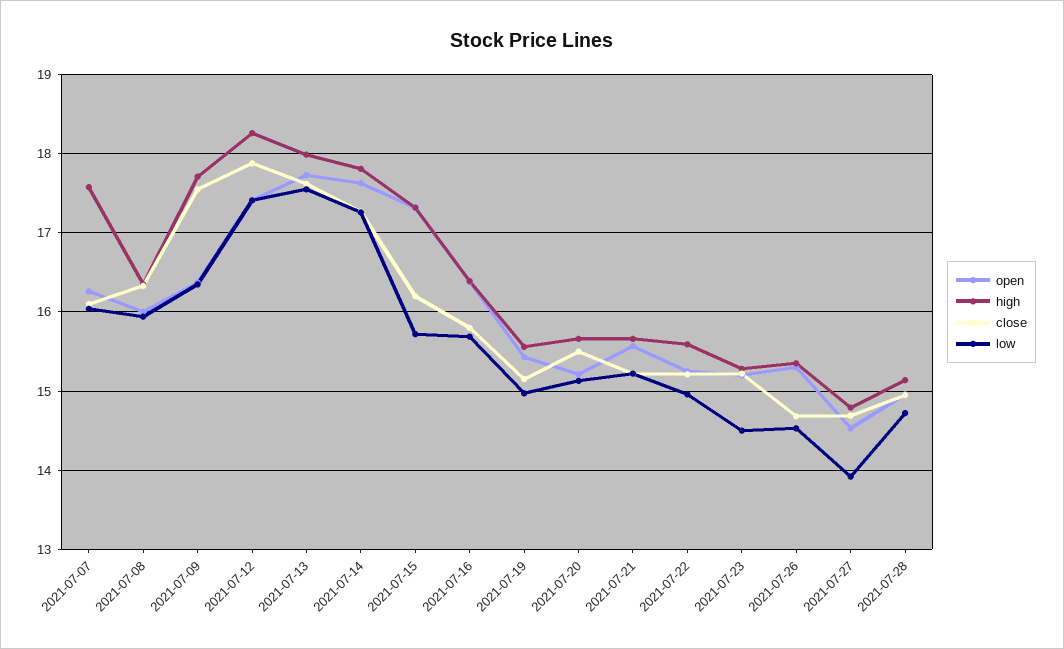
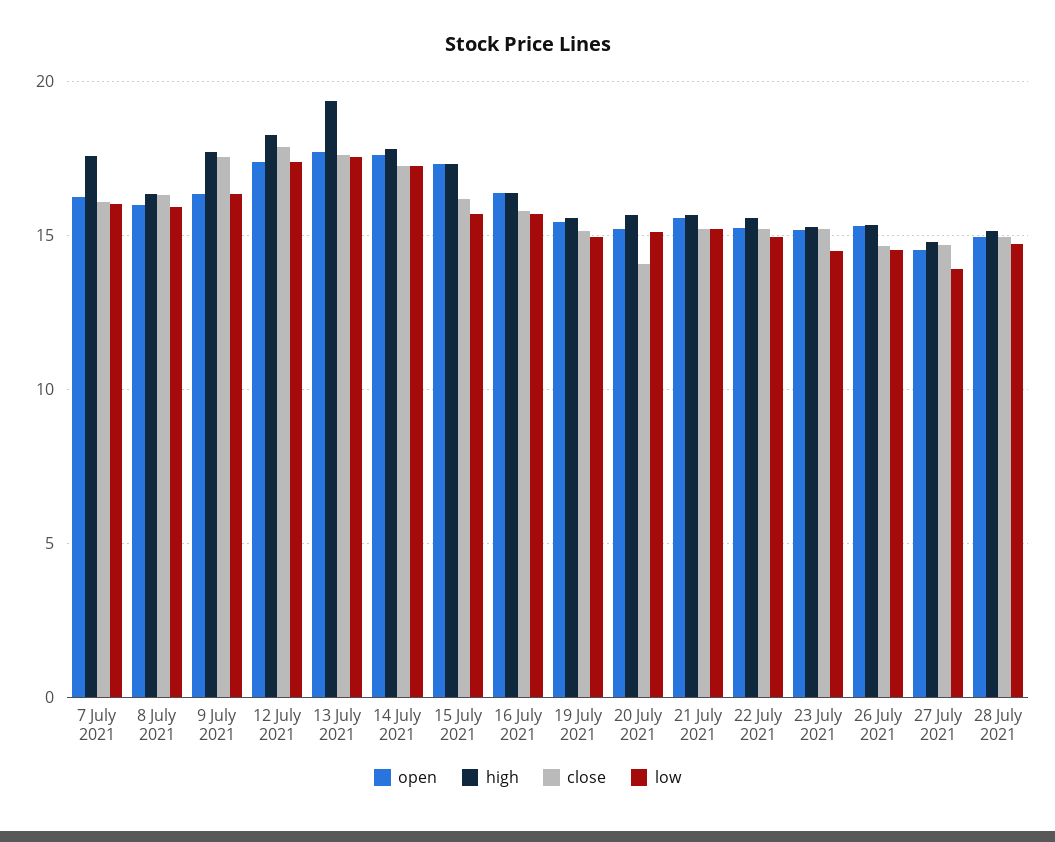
  {
    "open": {
      "2021-07-07": 16.3,
      "2021-07-08": 16,
      "2021-07-09": 16.4,
      "2021-07-12": 17.4,
      "2021-07-13": 17.7,
      "2021-07-14": 17.6,
      "2021-07-15": 17.3,
      "2021-07-16": 16.4,
      "2021-07-19": 15.4,
      "2021-07-20": 15.2,
      "2021-07-21": 15.6,
      "2021-07-22": 15.3,
      "2021-07-23": 15.2,
      "2021-07-26": 15.3,
      "2021-07-27": 14.5,
      "2021-07-28": 15
    },
    "high": {
      "2021-07-07": 17.6,
      "2021-07-08": 16.4,
      "2021-07-09": 17.7,
      "2021-07-12": 18.3,
-     "2021-07-13": 18,
+     "2021-07-13": 19.5,
      "2021-07-14": 17.8,
      "2021-07-15": 17.3,
      "2021-07-16": 16.4,
      "2021-07-19": 15.6,
      "2021-07-20": 15.7,
      "2021-07-21": 15.7,
      "2021-07-22": 15.6,
      "2021-07-23": 15.3,
      "2021-07-26": 15.4,
      "2021-07-27": 14.8,
      "2021-07-28": 15.1
    },
    "close": {
      "2021-07-07": 16.1,
      "2021-07-08": 16.3,
      "2021-07-09": 17.6,
      "2021-07-12": 17.9,
      "2021-07-13": 17.6,
      "2021-07-14": 17.3,
      "2021-07-15": 16.2,
      "2021-07-16": 15.8,
      "2021-07-19": 15.2,
-     "2021-07-20": 15.5,
+     "2021-07-20": 14,
      "2021-07-21": 15.2,
      "2021-07-22": 15.2,
      "2021-07-23": 15.2,
      "2021-07-26": 14.7,
      "2021-07-27": 14.7,
      "2021-07-28": 15
    },
    "low": {
      "2021-07-07": 16,
      "2021-07-08": 15.9,
      "2021-07-09": 16.4,
      "2021-07-12": 17.4,
      "2021-07-13": 17.6,
      "2021-07-14": 17.3,
      "2021-07-15": 15.7,
      "2021-07-16": 15.7,
      "2021-07-19": 15,
      "2021-07-20": 15.1,
      "2021-07-21": 15.2,
      "2021-07-22": 15,
      "2021-07-23": 14.5,
      "2021-07-26": 14.5,
      "2021-07-27": 13.9,
      "2021-07-28": 14.7
    }
  }

